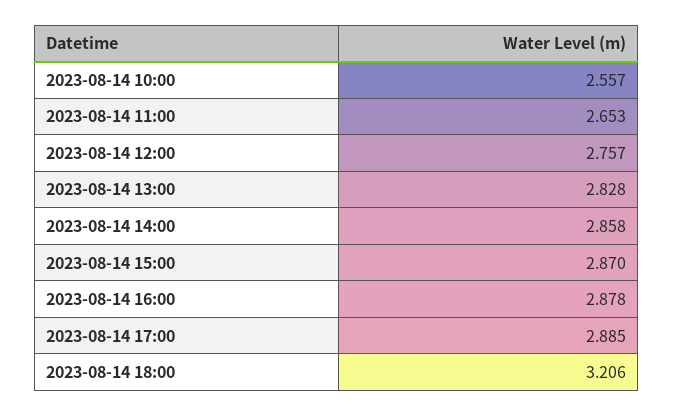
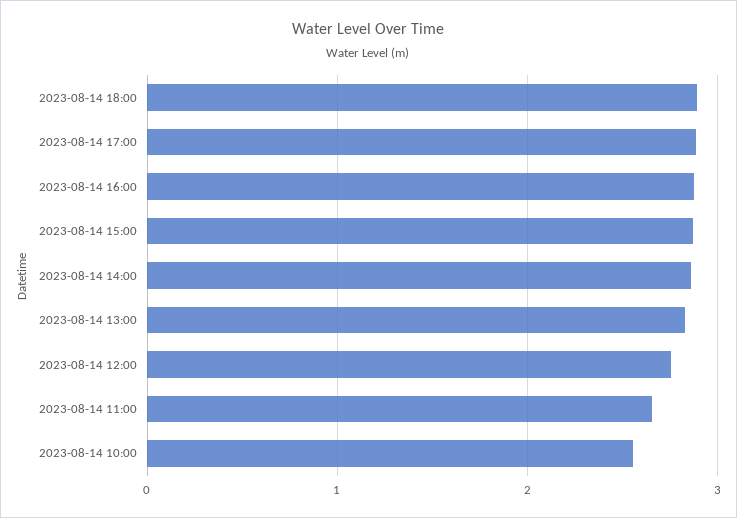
  {
    "2023-08-14 10:00": 2.557,
    "2023-08-14 11:00": 2.653,
    "2023-08-14 12:00": 2.757,
    "2023-08-14 13:00": 2.828,
    "2023-08-14 14:00": 2.858,
    "2023-08-14 15:00": 2.87,
    "2023-08-14 16:00": 2.878,
    "2023-08-14 17:00": 2.885,
-   "2023-08-14 18:00": 3.206
+   "2023-08-14 18:00": 2.9
  }

